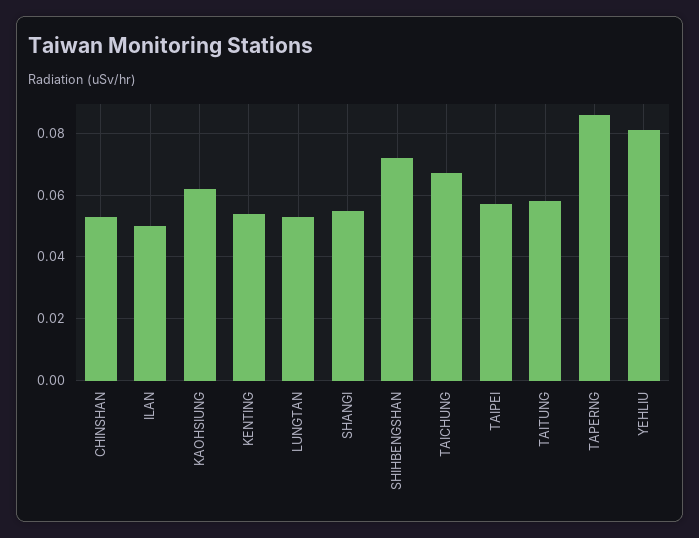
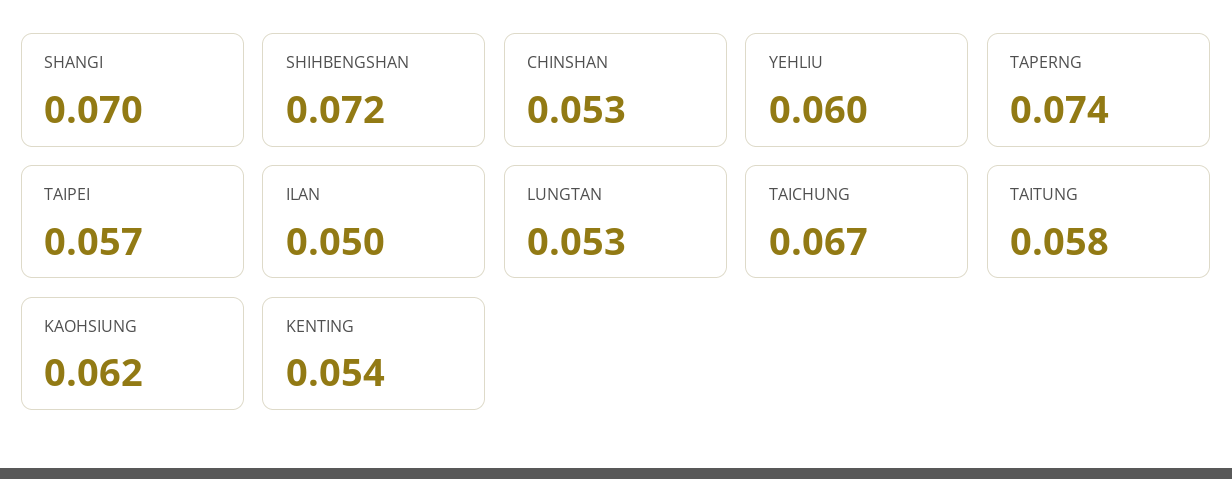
  {
    "CHINSHAN": 0.053,
    "ILAN": 0.05,
    "KAOHSIUNG": 0.062,
    "KENTING": 0.054,
    "LUNGTAN": 0.053,
-   "SHANGI": 0.055,
+   "SHANGI": 0.07,
    "SHIHBENGSHAN": 0.072,
    "TAICHUNG": 0.067,
    "TAIPEI": 0.057,
    "TAITUNG": 0.058,
-   "TAPERNG": 0.085,
+   "TAPERNG": 0.074,
-   "YEHLIU": 0.08
+   "YEHLIU": 0.06
  }

